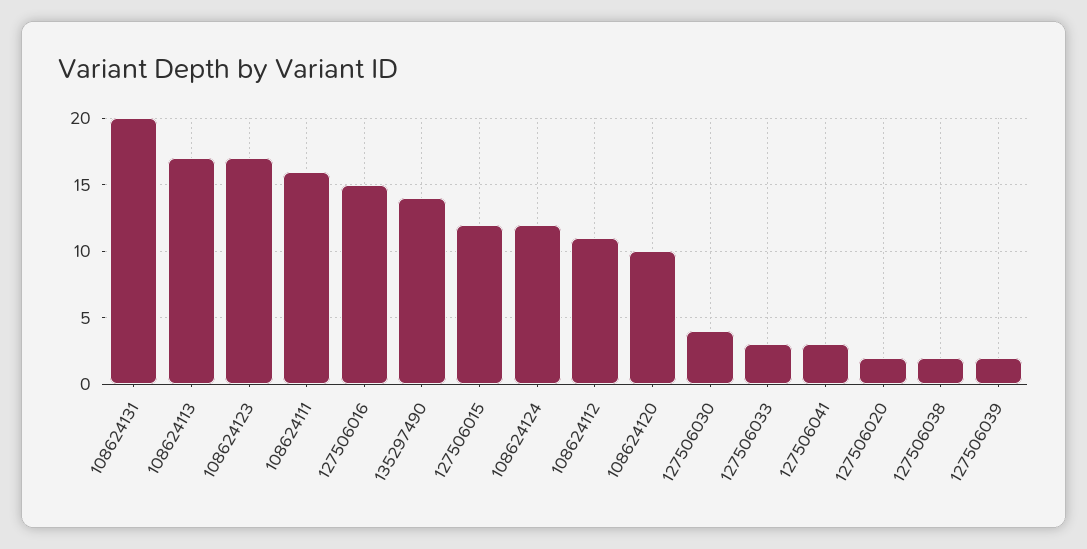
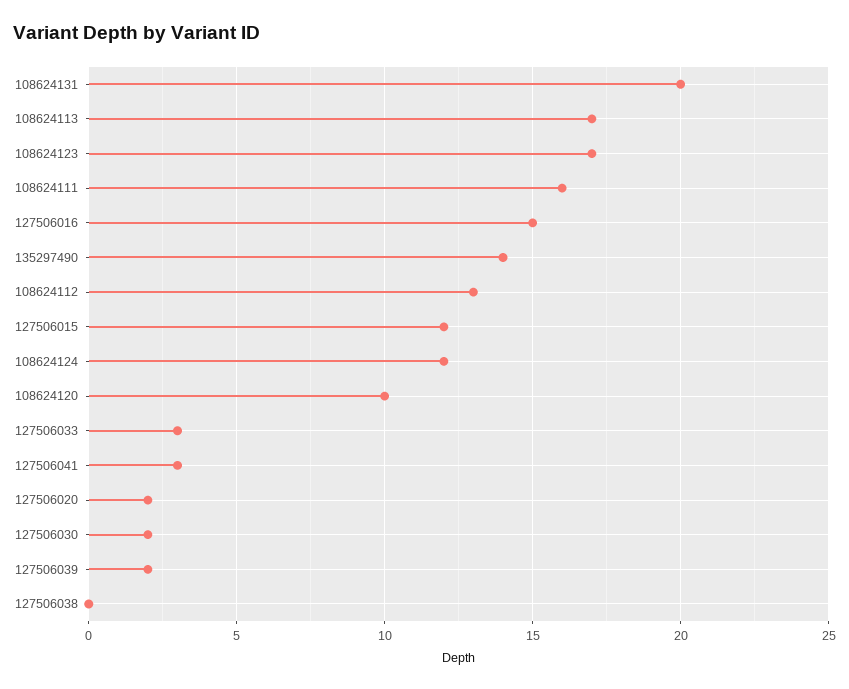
  {
    "108624131": 20,
    "108624113": 17,
    "108624123": 17,
    "108624111": 16,
    "127506016": 15,
    "135297490": 14,
    "127506015": 12,
    "108624124": 12,
-   "108624112": 11,
+   "108624112": 13,
    "108624120": 10,
-   "127506030": 4,
+   "127506030": 2,
    "127506033": 3,
    "127506041": 3,
    "127506020": 2,
-   "127506038": 2,
+   "127506038": 0,
    "127506039": 2
  }

